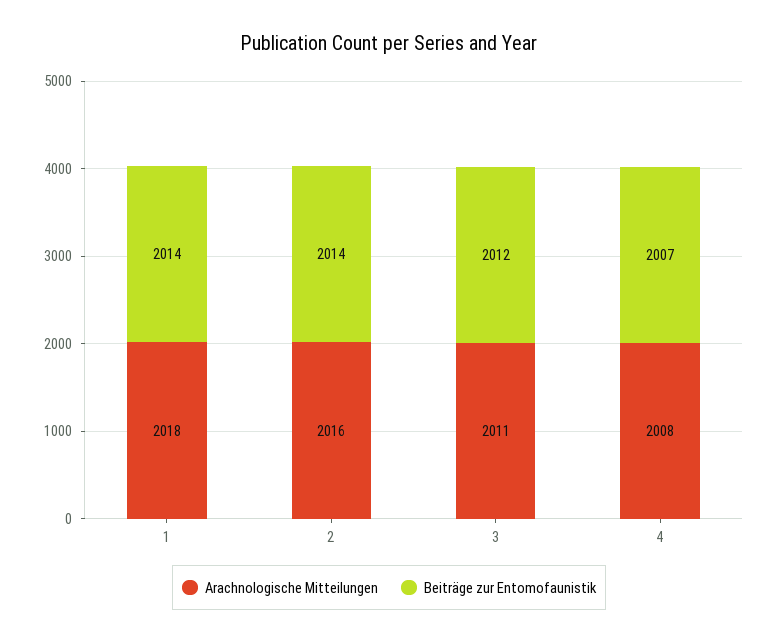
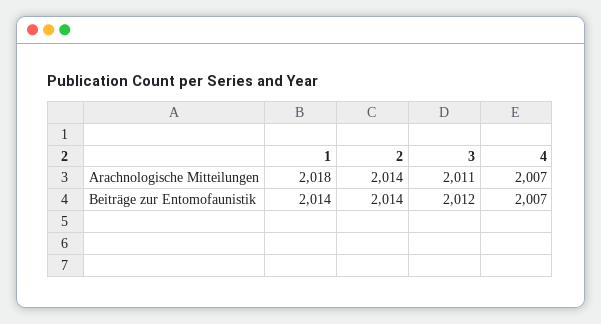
  {
    "Arachnologische Mitteilungen": {
      "1": 2018,
-     "2": 2016,
+     "2": 2014,
      "3": 2011,
-     "4": 2008
+     "4": 2007
    },
    "Beiträge zur Entomofaunistik": {
      "1": 2014,
      "2": 2014,
      "3": 2012,
      "4": 2007
    }
  }

